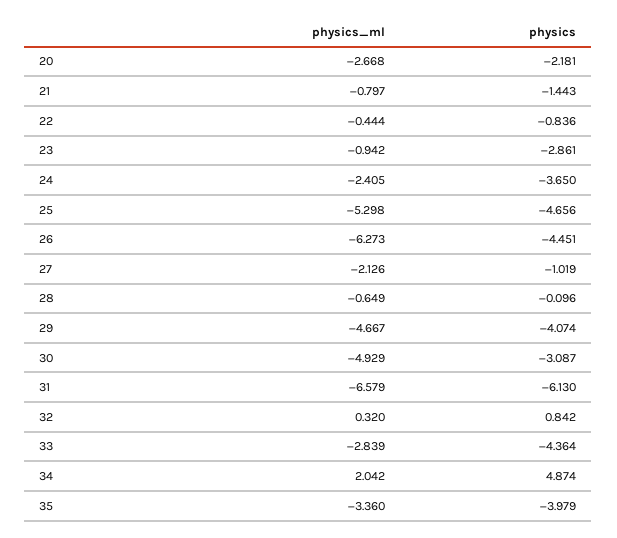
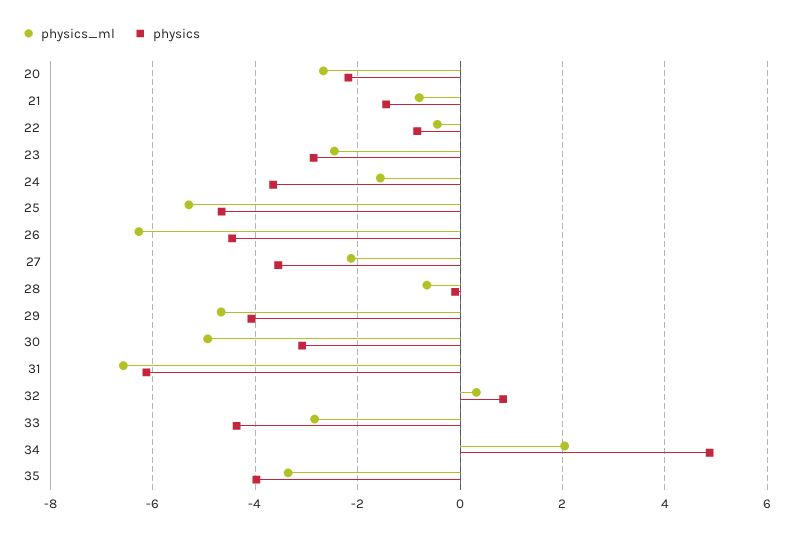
  {
    "physics_ml": {
      "20": -2.668,
      "21": -0.797,
      "22": -0.444,
-     "23": -0.942,
+     "23": -2.4,
-     "24": -2.405,
+     "24": -1.6,
      "25": -5.298,
      "26": -6.273,
      "27": -2.126,
      "28": -0.649,
      "29": -4.667,
      "30": -4.929,
      "31": -6.579,
      "32": 0.32,
      "33": -2.839,
      "34": 2.042,
      "35": -3.36
    },
    "physics": {
      "20": -2.181,
      "21": -1.443,
      "22": -0.836,
      "23": -2.861,
      "24": -3.65,
      "25": -4.656,
      "26": -4.451,
-     "27": -1.019,
+     "27": -3.6,
      "28": -0.096,
      "29": -4.074,
      "30": -3.087,
      "31": -6.13,
      "32": 0.842,
      "33": -4.364,
      "34": 4.874,
      "35": -3.979
    }
  }

